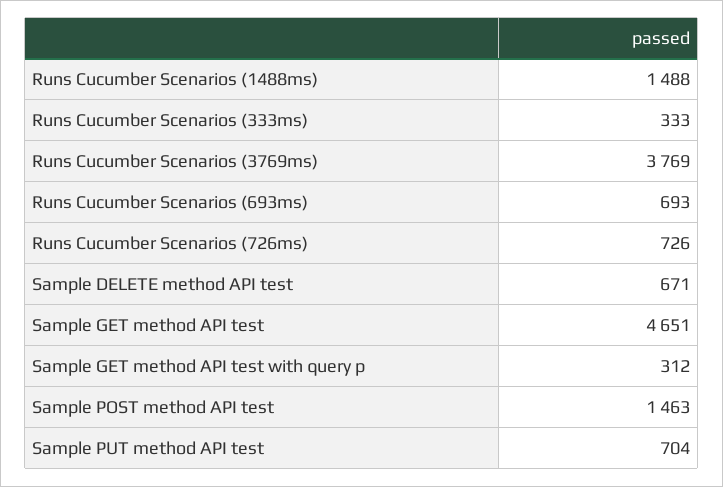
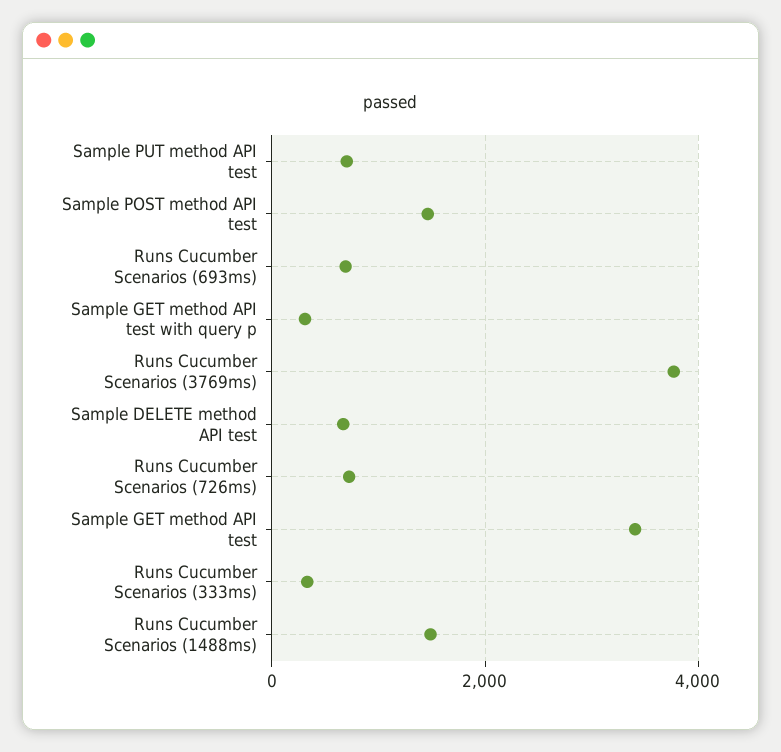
  {
    "Runs Cucumber Scenarios (1488ms)": 1488,
    "Runs Cucumber Scenarios (333ms)": 333,
    "Runs Cucumber Scenarios (3769ms)": 3769,
    "Runs Cucumber Scenarios (693ms)": 693,
    "Runs Cucumber Scenarios (726ms)": 726,
    "Sample DELETE method API test": 671,
-   "Sample GET method API test": 4651,
+   "Sample GET method API test": 3400,
    "Sample GET method API test with query p": 312,
    "Sample POST method API test": 1463,
    "Sample PUT method API test": 704
  }

